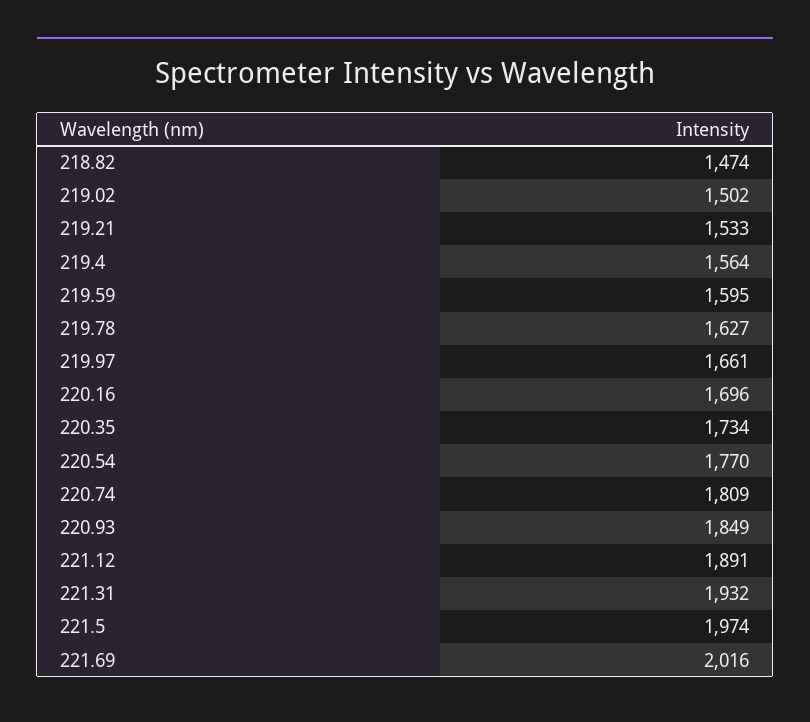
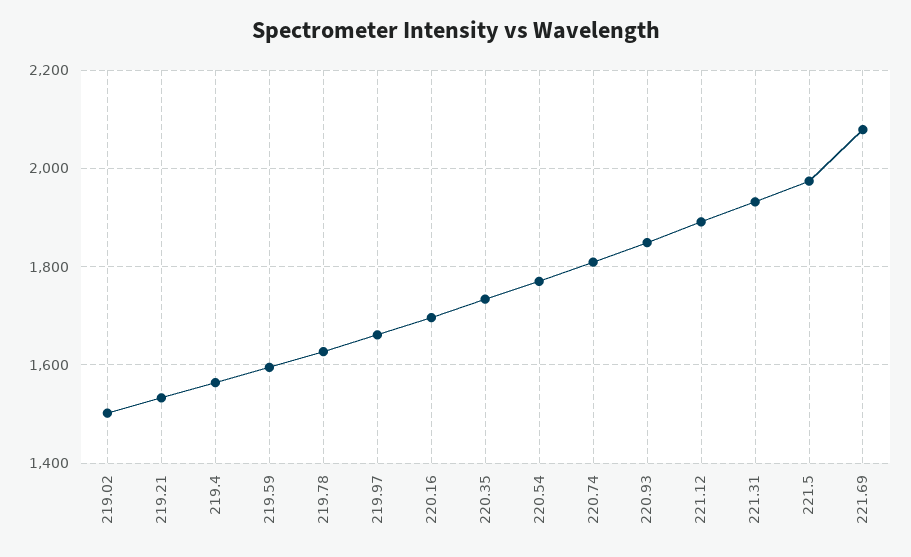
  {
-   "218.82": 1474,
    "219.02": 1502,
    "219.21": 1533,
    "219.4": 1564,
    "219.59": 1595,
    "219.78": 1627,
    "219.97": 1661,
    "220.16": 1696,
    "220.35": 1734,
    "220.54": 1770,
    "220.74": 1809,
    "220.93": 1849,
    "221.12": 1891,
    "221.31": 1932,
    "221.5": 1974,
-   "221.69": 2016
+   "221.69": 2080
  }

